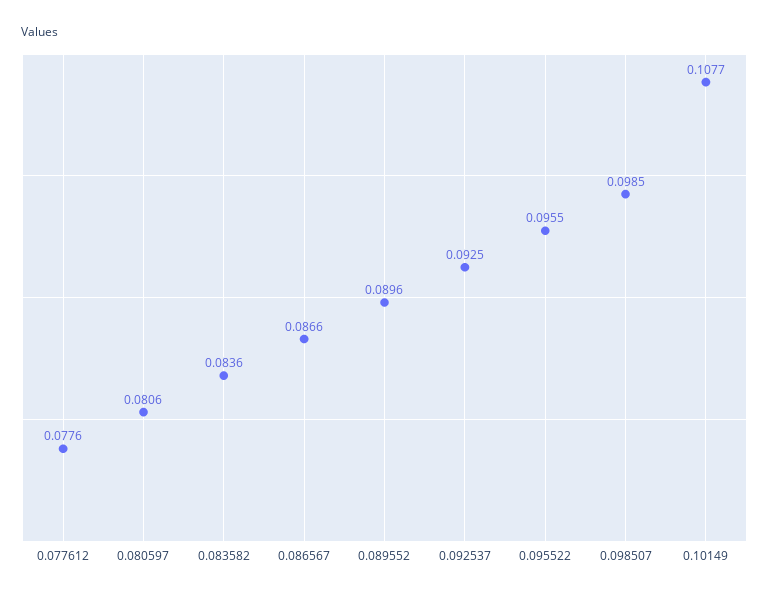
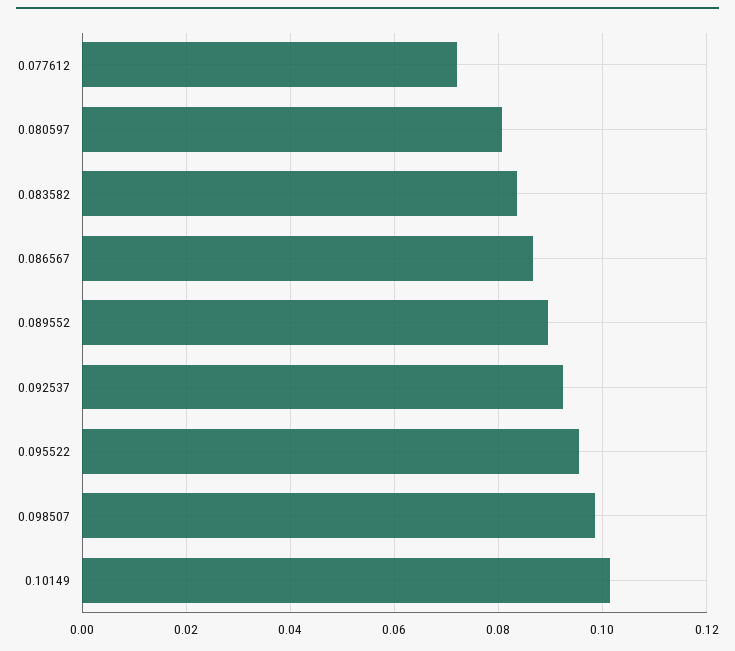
  {
-   "0.077612": 0.0776,
+   "0.077612": 0.072,
    "0.080597": 0.0806,
    "0.083582": 0.0836,
    "0.086567": 0.0866,
    "0.089552": 0.0896,
    "0.092537": 0.0925,
    "0.095522": 0.0955,
    "0.098507": 0.0985,
-   "0.10149": 0.1077
+   "0.10149": 0.102
  }

